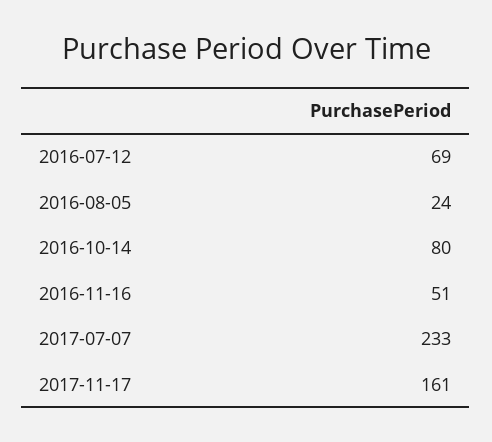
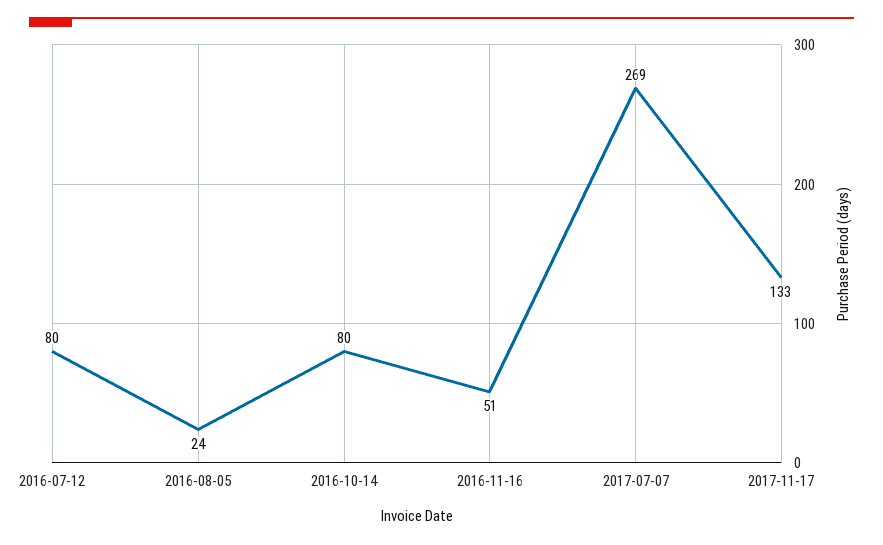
  {
-   "2016-07-12": 69,
+   "2016-07-12": 80,
    "2016-08-05": 24,
    "2016-10-14": 80,
    "2016-11-16": 51,
-   "2017-07-07": 233,
+   "2017-07-07": 269,
-   "2017-11-17": 161
+   "2017-11-17": 133
  }

